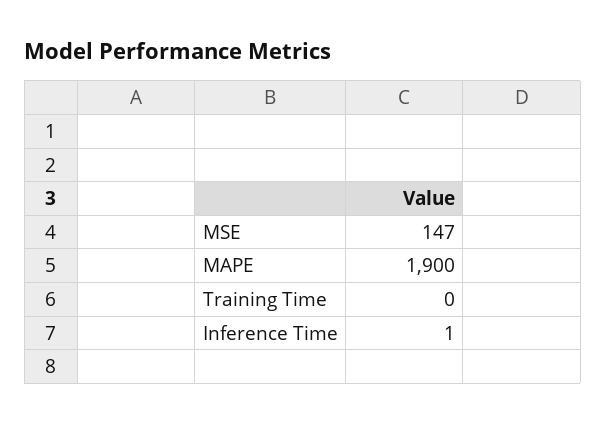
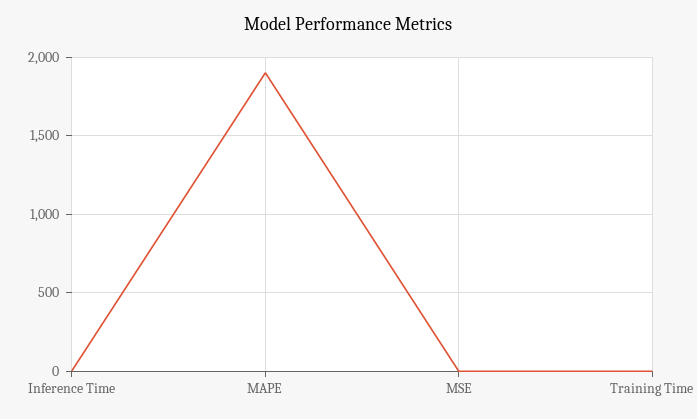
  {
-   "MSE": 147,
+   "MSE": 0,
    "MAPE": 1900,
    "Training Time": 0,
    "Inference Time": 1
  }

